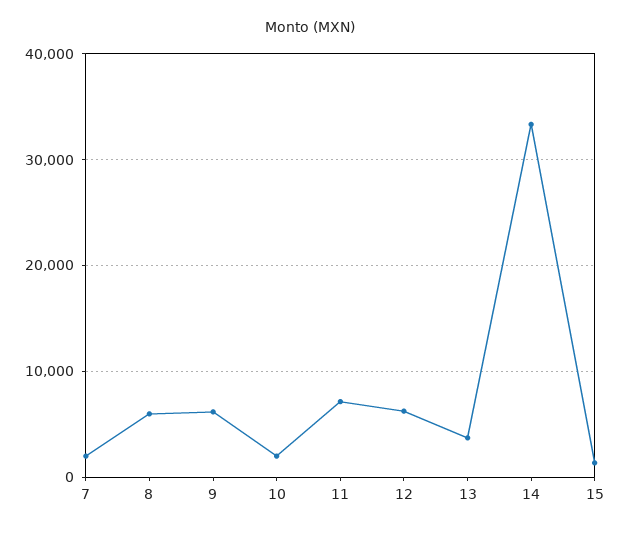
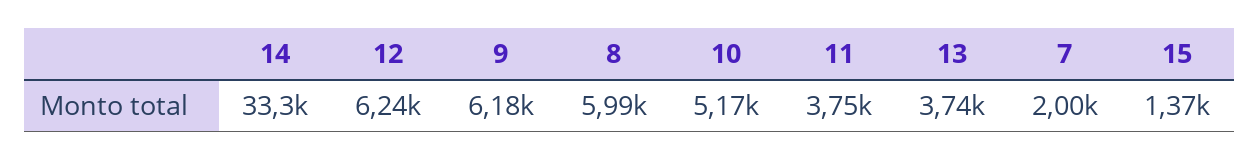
  {
    "7": 2000,
    "8": 5990,
    "9": 6180,
-   "10": 2000,
+   "10": 5170,
-   "11": 7000,
+   "11": 3750,
    "12": 6240,
    "13": 3740,
    "14": 33300,
    "15": 1370
  }

